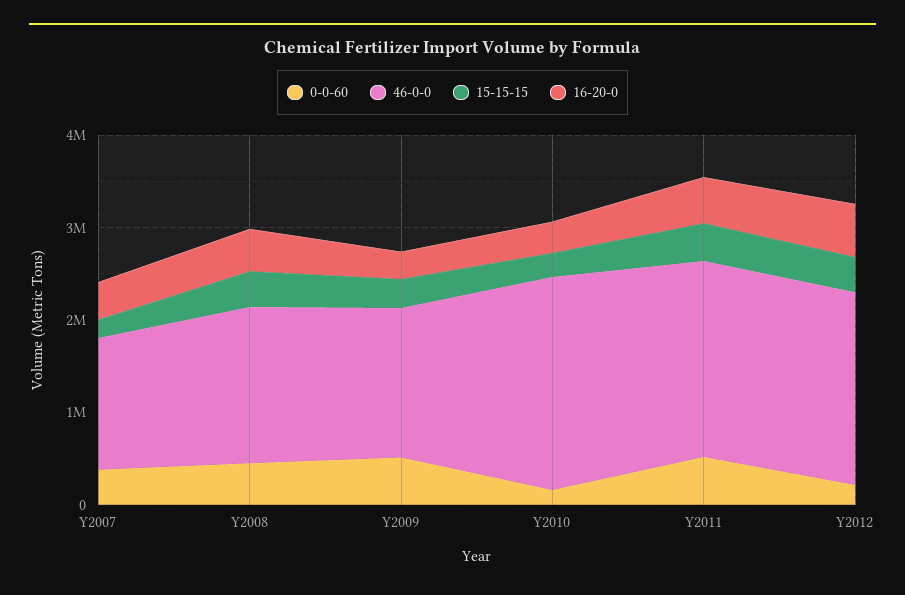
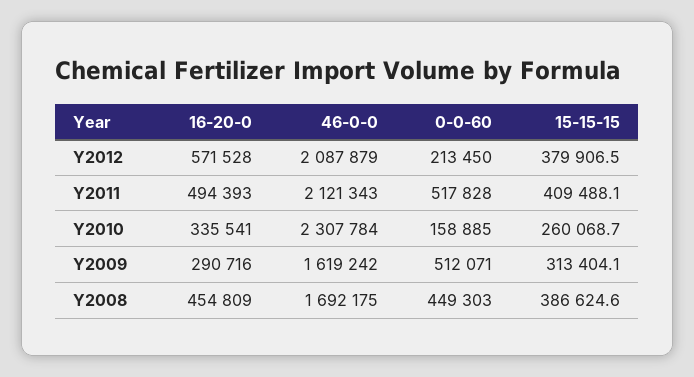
  {
    "0-0-60": {
-     "Y2007": 400000,
      "Y2008": 449303,
      "Y2009": 512071,
      "Y2010": 158885,
      "Y2011": 517828,
      "Y2012": 213450
    },
    "46-0-0": {
-     "Y2007": 1400000,
      "Y2008": 1692175,
      "Y2009": 1619242,
      "Y2010": 2307784,
      "Y2011": 2121343,
      "Y2012": 2087879
    },
    "15-15-15": {
-     "Y2007": 200000,
      "Y2008": 386624.6,
      "Y2009": 313404.1,
      "Y2010": 260068.7,
      "Y2011": 409488.1,
      "Y2012": 379906.5
    },
    "16-20-0": {
-     "Y2007": 400000,
      "Y2008": 454809,
      "Y2009": 290716,
      "Y2010": 335541,
      "Y2011": 494393,
      "Y2012": 571528
    }
  }

